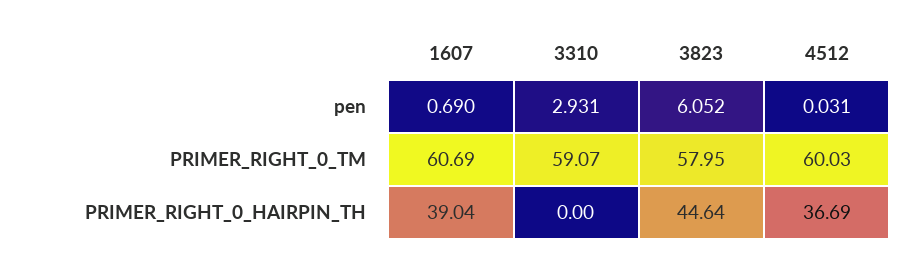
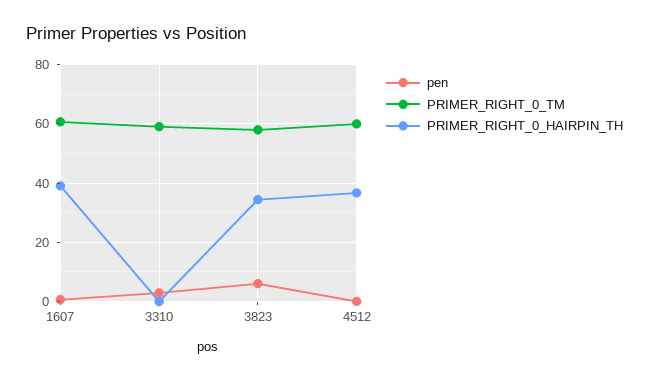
  {
    "pen": {
      "1607": 0.69,
      "3310": 2.931,
      "3823": 6.052,
      "4512": 0.031
    },
    "PRIMER_RIGHT_0_TM": {
      "1607": 60.69,
      "3310": 59.07,
      "3823": 57.95,
      "4512": 60.03
    },
    "PRIMER_RIGHT_0_HAIRPIN_TH": {
      "1607": 39.04,
      "3310": 0,
-     "3823": 44.64,
+     "3823": 35,
      "4512": 36.69
    }
  }

